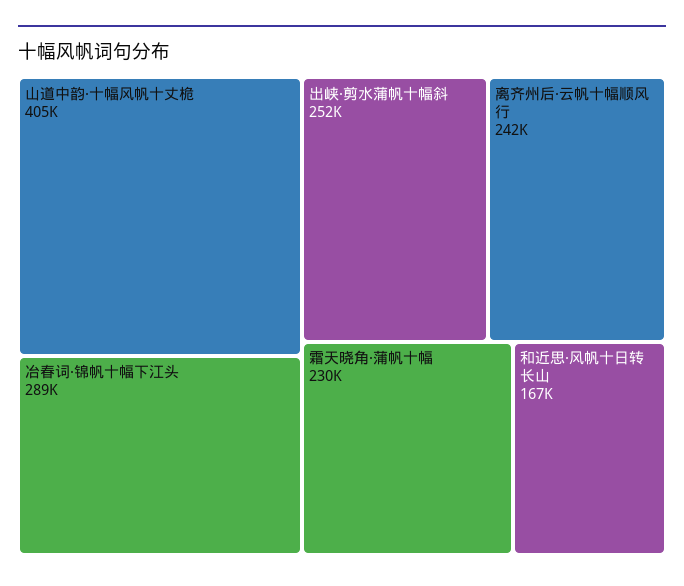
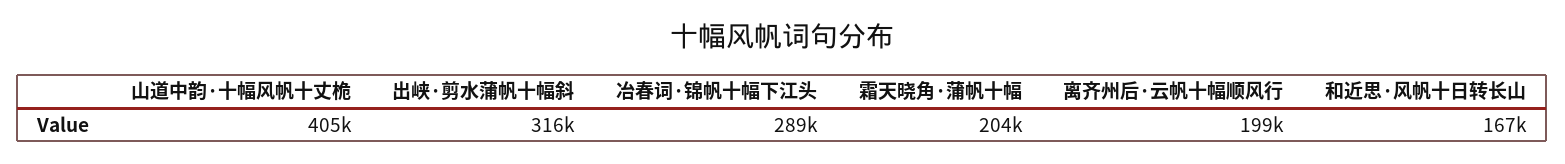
  {
    "山道中韵·十幅风帆十丈桅": 405000,
    "冶春词·锦帆十幅下江头": 289000,
-   "出峡·剪水蒲帆十幅斜": 252000,
+   "出峡·剪水蒲帆十幅斜": 316000,
-   "离齐州后·云帆十幅顺风行": 242000,
+   "离齐州后·云帆十幅顺风行": 199000,
-   "霜天晓角·蒲帆十幅": 230000,
+   "霜天晓角·蒲帆十幅": 204000,
    "和近思·风帆十日转长山": 167000
  }

